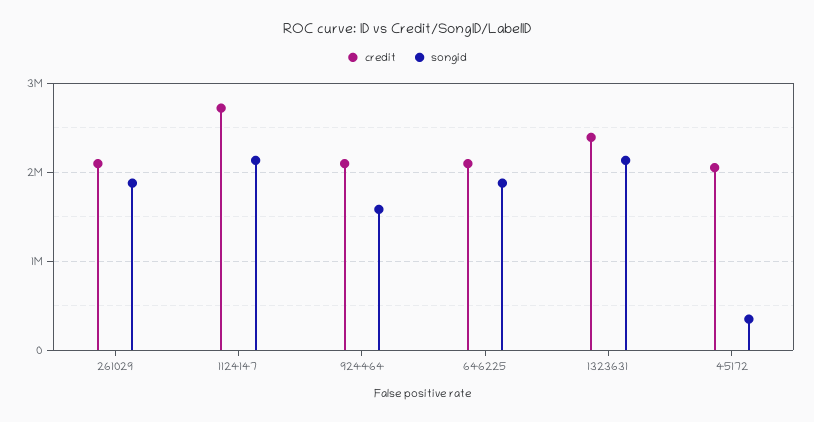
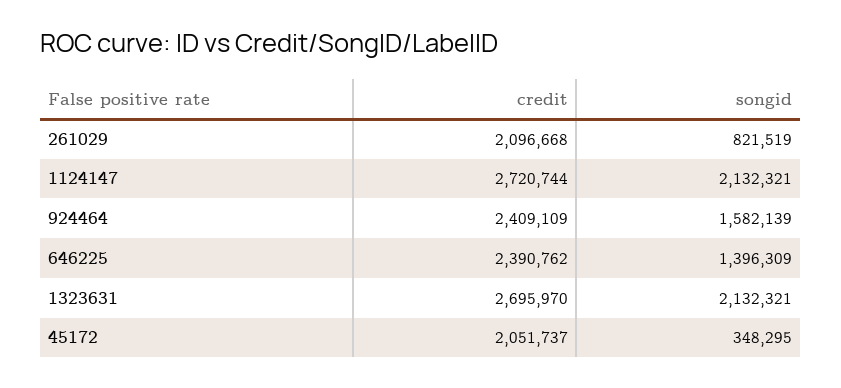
  {
    "credit": {
      "261029": 2096668,
      "1124147": 2720744,
-     "924464": 2100000,
+     "924464": 2409109,
-     "646225": 2100000,
+     "646225": 2390762,
-     "1323631": 2400000,
+     "1323631": 2695970,
      "45172": 2051737
    },
    "songid": {
-     "261029": 1900000,
+     "261029": 821519,
      "1124147": 2132321,
      "924464": 1582139,
-     "646225": 1900000,
+     "646225": 1396309,
      "1323631": 2132321,
      "45172": 348295
    }
  }

